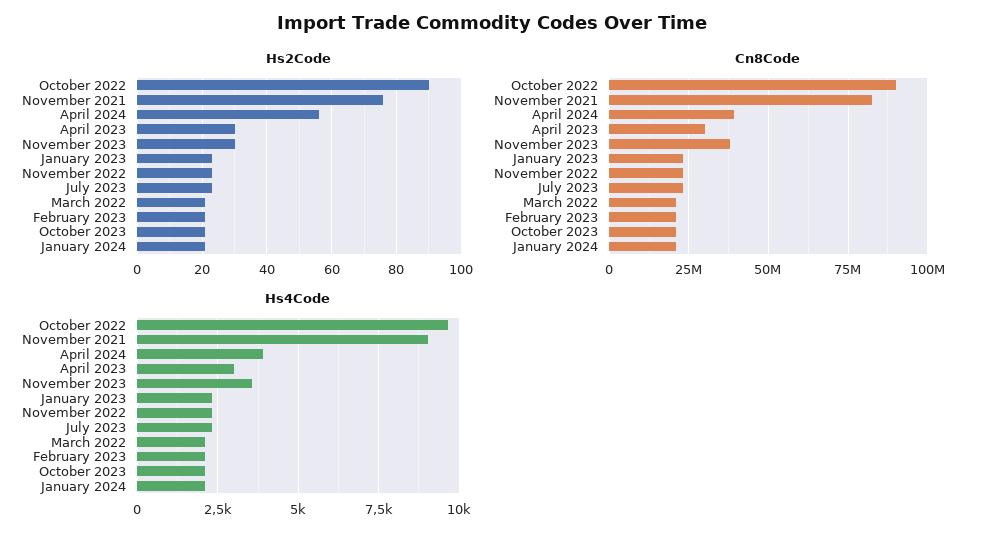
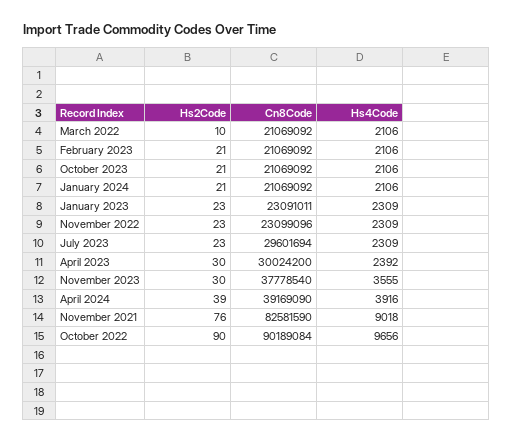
  {
    "Hs2Code": {
      "October 2022": 90,
      "November 2021": 76,
-     "April 2024": 55,
+     "April 2024": 39,
      "April 2023": 30,
      "November 2023": 30,
      "January 2023": 23,
      "November 2022": 23,
      "July 2023": 23,
-     "March 2022": 20,
+     "March 2022": 10,
      "February 2023": 21,
      "October 2023": 21,
      "January 2024": 21
    },
    "Cn8Code": {
      "October 2022": 90189084,
      "November 2021": 82581590,
      "April 2024": 39169090,
      "April 2023": 30024200,
      "November 2023": 37778540,
      "January 2023": 23091011,
      "November 2022": 23099096,
-     "July 2023": 22500000,
+     "July 2023": 29601694,
      "March 2022": 21069092,
      "February 2023": 21069092,
      "October 2023": 21069092,
      "January 2024": 21069092
    },
    "Hs4Code": {
      "October 2022": 9656,
      "November 2021": 9018,
      "April 2024": 3916,
-     "April 2023": 3000,
+     "April 2023": 2392,
      "November 2023": 3555,
      "January 2023": 2309,
      "November 2022": 2309,
      "July 2023": 2309,
      "March 2022": 2106,
      "February 2023": 2106,
      "October 2023": 2106,
      "January 2024": 2106
    }
  }

